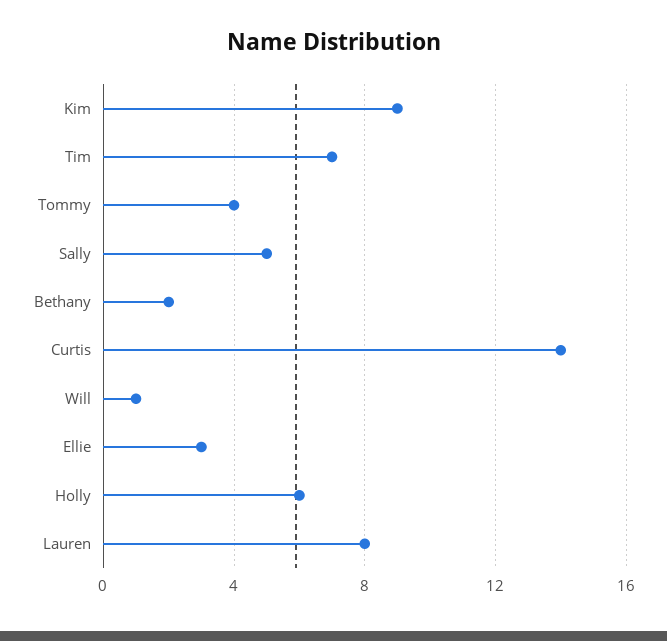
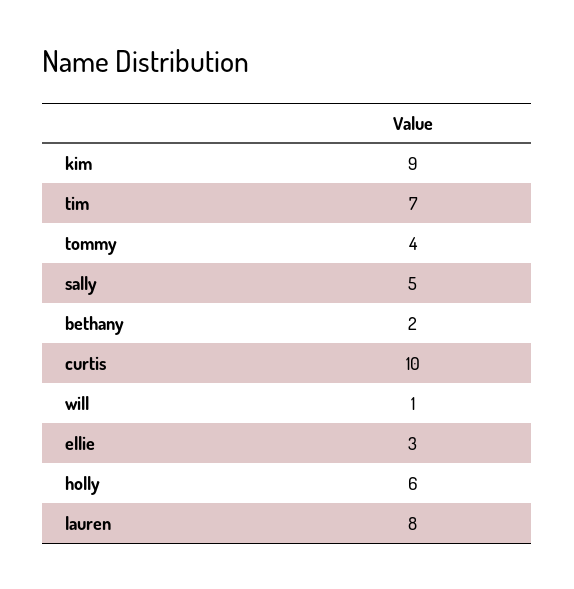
  {
    "Kim": 9,
    "Tim": 7,
    "Tommy": 4,
    "Sally": 5,
    "Bethany": 2,
-   "Curtis": 14,
+   "Curtis": 10,
    "Will": 1,
    "Ellie": 3,
    "Holly": 6,
    "Lauren": 8
  }

